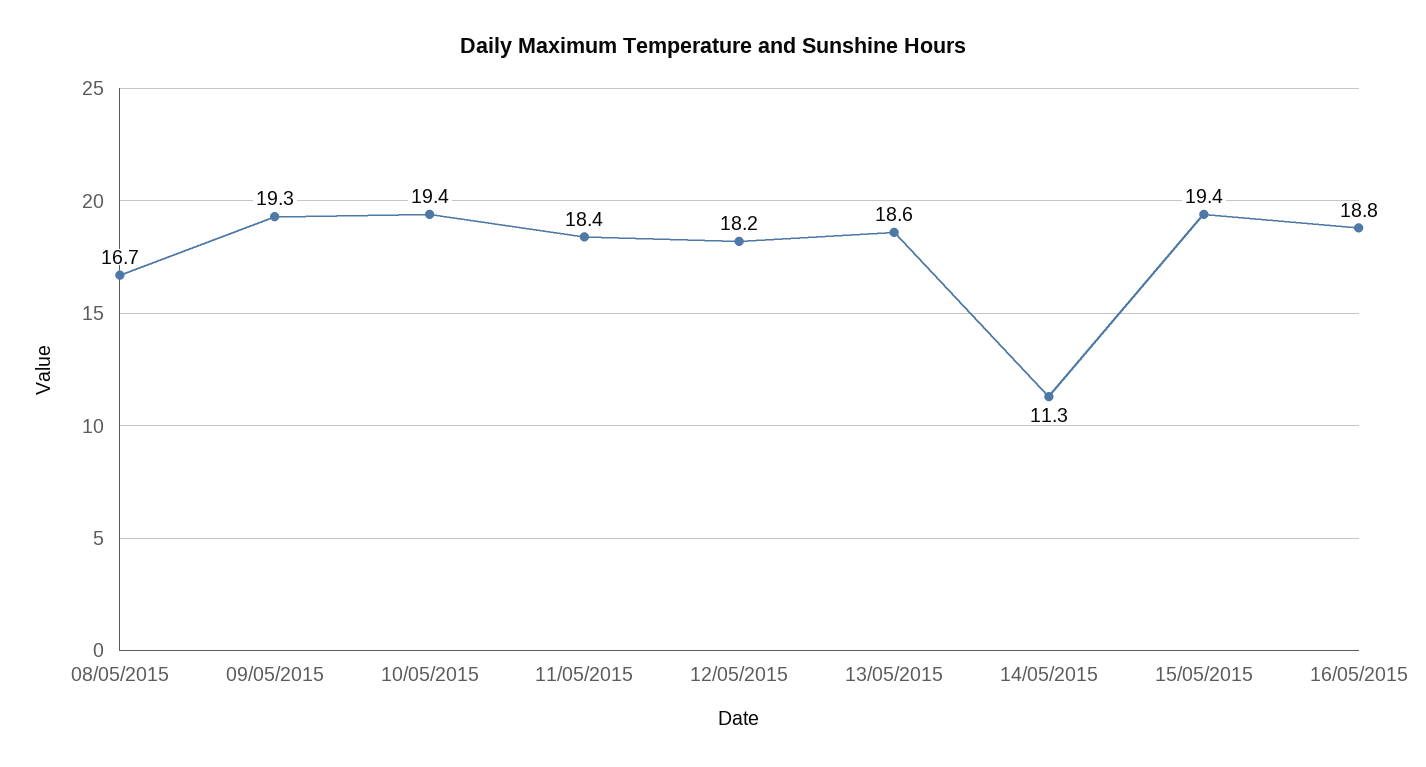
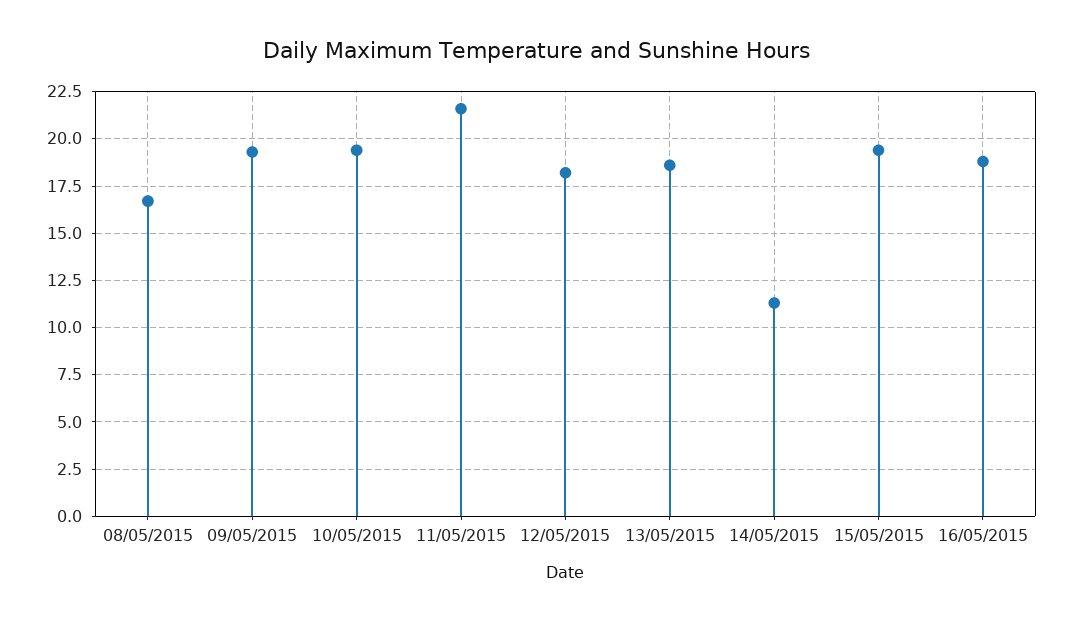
  {
    "08/05/2015": 16.7,
    "09/05/2015": 19.3,
    "10/05/2015": 19.4,
-   "11/05/2015": 18.4,
+   "11/05/2015": 21.5,
    "12/05/2015": 18.2,
    "13/05/2015": 18.6,
    "14/05/2015": 11.3,
    "15/05/2015": 19.4,
    "16/05/2015": 18.8
  }

